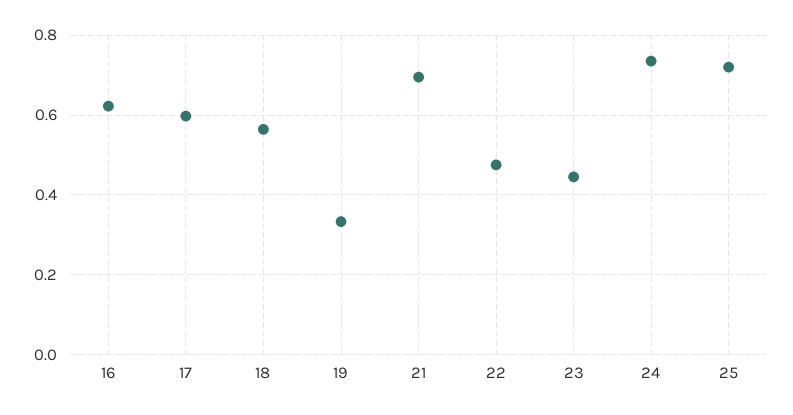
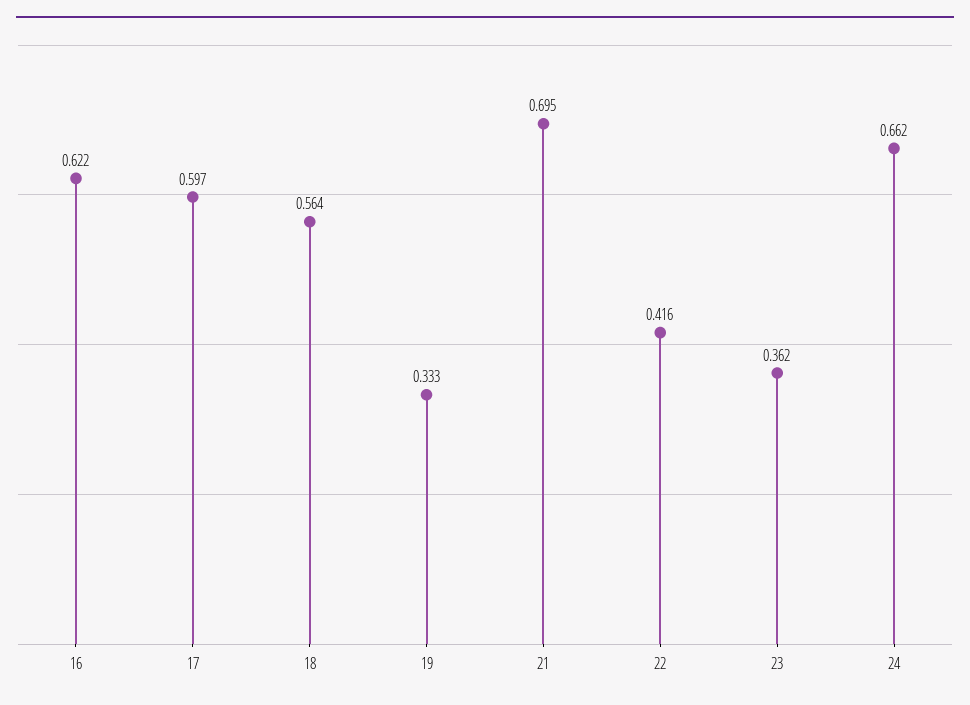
  {
    "16": 0.622,
    "17": 0.597,
    "18": 0.564,
    "19": 0.333,
    "21": 0.695,
-   "22": 0.48,
+   "22": 0.416,
-   "23": 0.44,
+   "23": 0.362,
-   "24": 0.74,
+   "24": 0.662
-   "25": 0.72
  }

